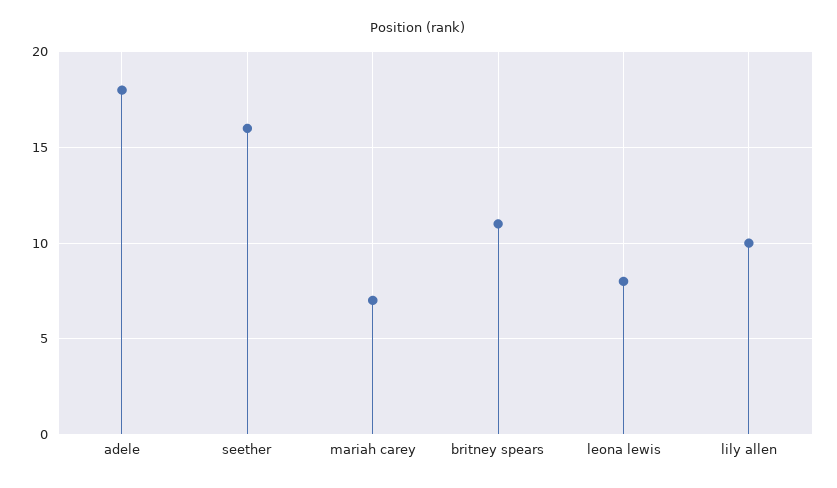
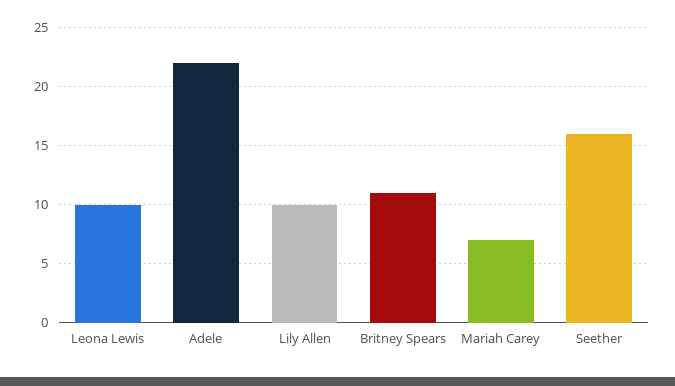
  {
-   "adele": 18,
+   "adele": 22,
    "seether": 16,
    "mariah carey": 7,
    "britney spears": 11,
-   "leona lewis": 8,
+   "leona lewis": 10,
    "lily allen": 10
  }

